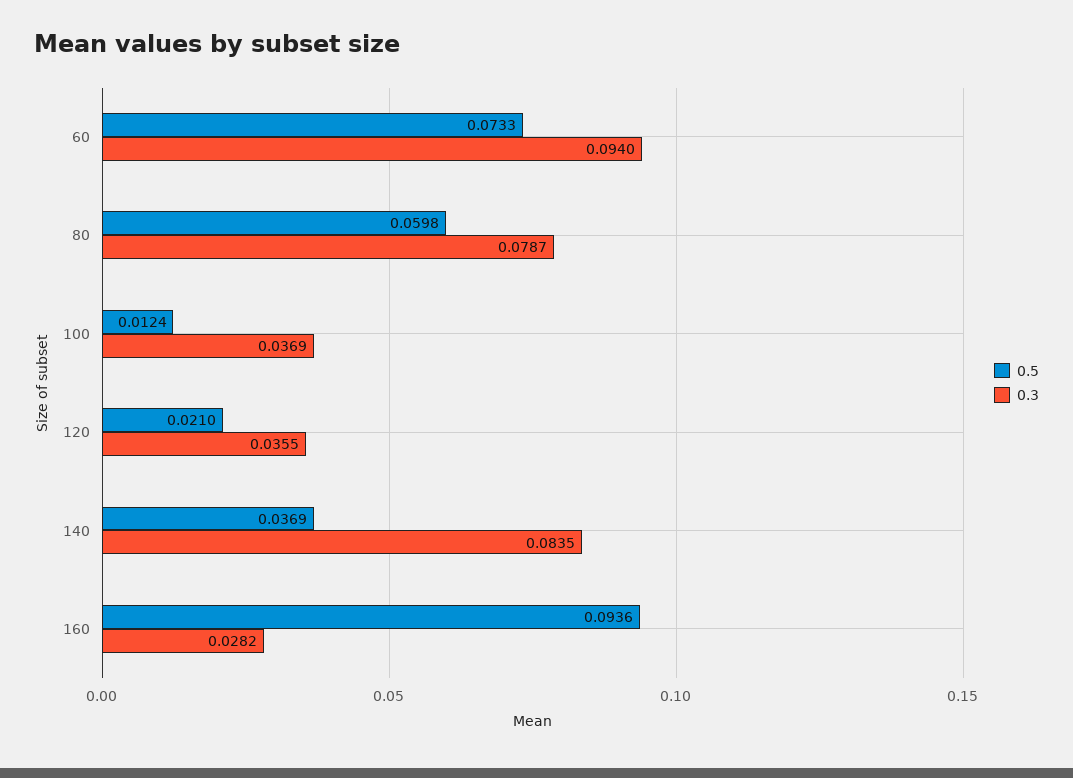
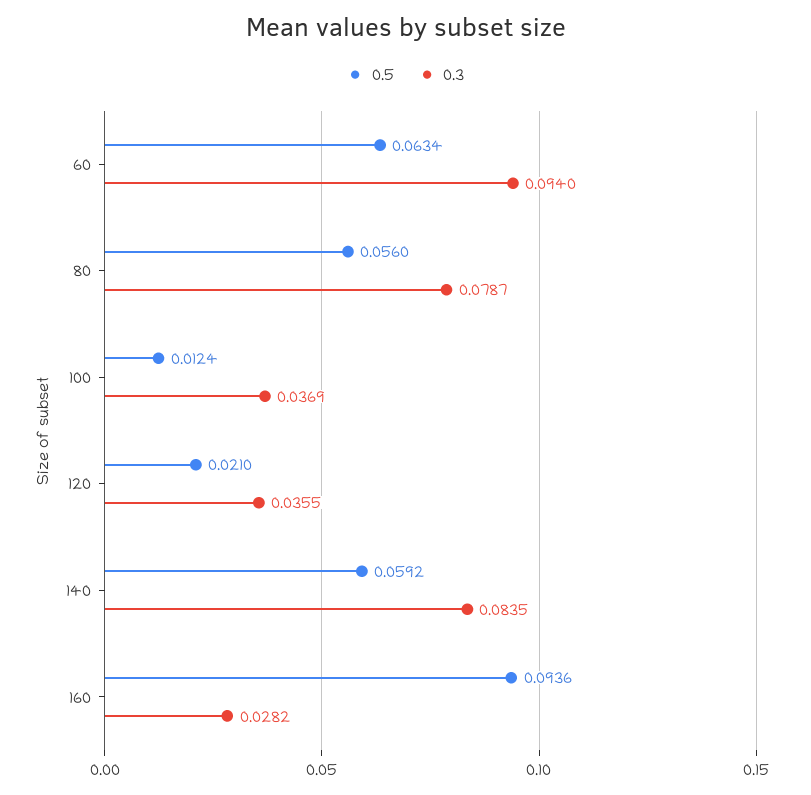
  {
    "0.5": {
-     "60": 0.0733,
+     "60": 0.0634,
-     "80": 0.0598,
+     "80": 0.056,
      "100": 0.0124,
      "120": 0.021,
-     "140": 0.0369,
+     "140": 0.0592,
      "160": 0.0936
    },
    "0.3": {
      "60": 0.094,
      "80": 0.0787,
      "100": 0.0369,
      "120": 0.0355,
      "140": 0.0835,
      "160": 0.0282
    }
  }

